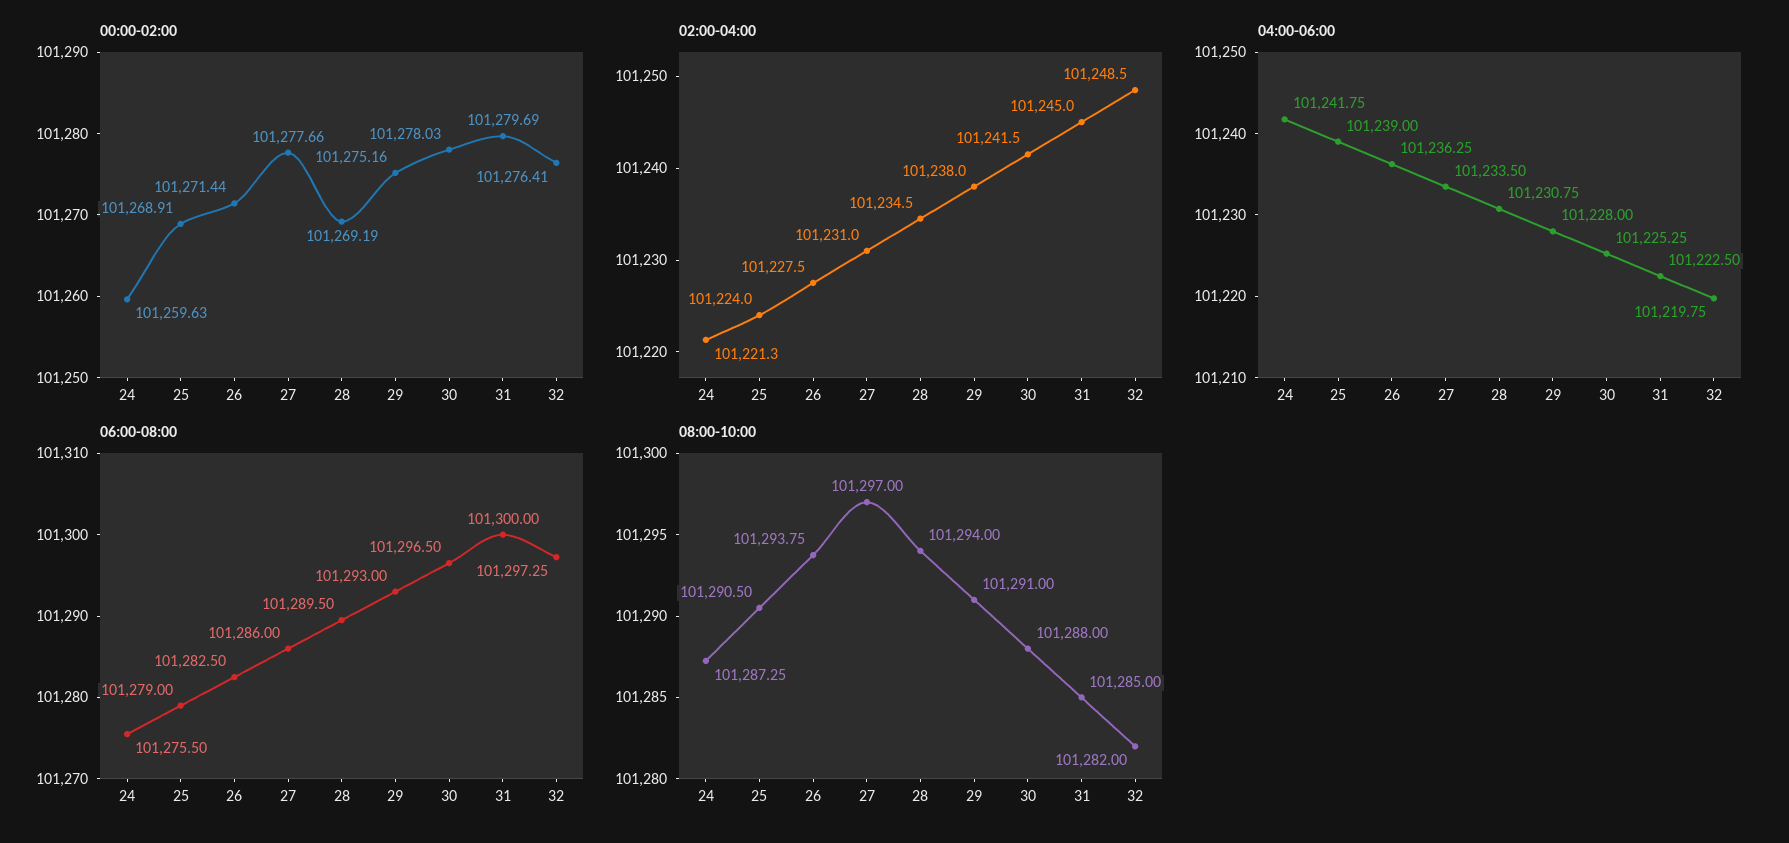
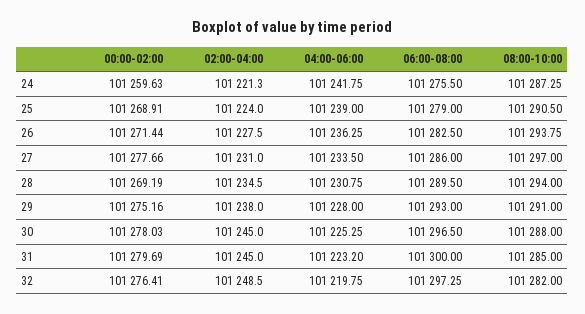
  {
    "00:00-02:00": {
      "24": 101259.63,
      "25": 101268.91,
      "26": 101271.44,
      "27": 101277.66,
      "28": 101269.19,
      "29": 101275.16,
      "30": 101278.03,
      "31": 101279.69,
      "32": 101276.41
    },
    "02:00-04:00": {
      "24": 101221.3,
      "25": 101224,
      "26": 101227.5,
      "27": 101231,
      "28": 101234.5,
      "29": 101238,
-     "30": 101241.5,
+     "30": 101245,
      "31": 101245,
      "32": 101248.5
    },
    "04:00-06:00": {
      "24": 101241.75,
      "25": 101239,
      "26": 101236.25,
      "27": 101233.5,
      "28": 101230.75,
      "29": 101228,
      "30": 101225.25,
-     "31": 101222.5,
+     "31": 101223.2,
      "32": 101219.75
    },
    "06:00-08:00": {
      "24": 101275.5,
      "25": 101279,
      "26": 101282.5,
      "27": 101286,
      "28": 101289.5,
      "29": 101293,
      "30": 101296.5,
      "31": 101300,
      "32": 101297.25
    },
    "08:00-10:00": {
      "24": 101287.25,
      "25": 101290.5,
      "26": 101293.75,
      "27": 101297,
      "28": 101294,
      "29": 101291,
      "30": 101288,
      "31": 101285,
      "32": 101282
    }
  }

